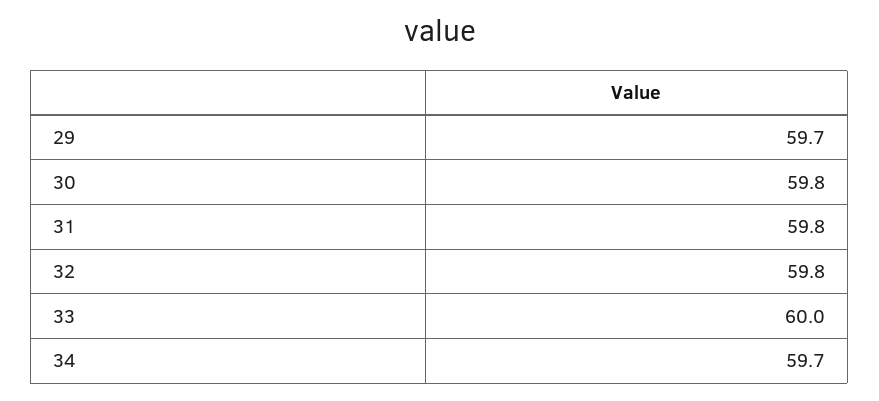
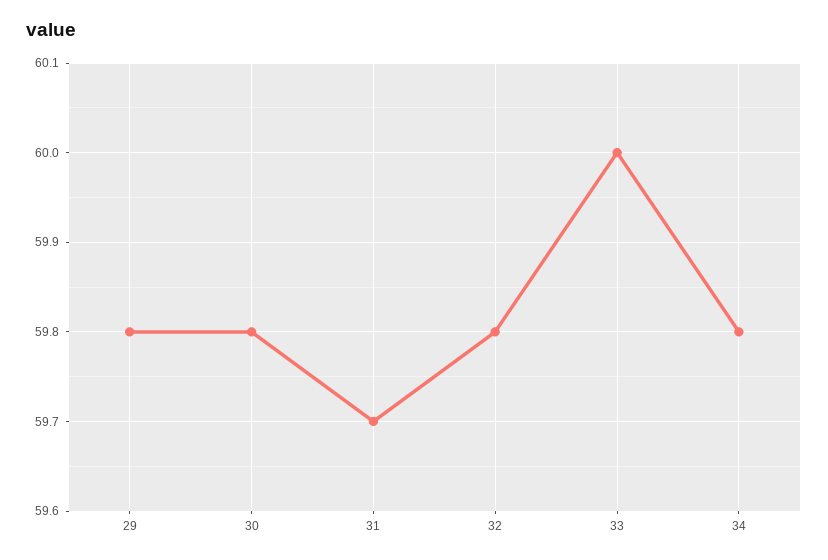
  {
-   "29": 59.7,
+   "29": 59.8,
    "30": 59.8,
-   "31": 59.8,
+   "31": 59.7,
    "32": 59.8,
    "33": 60,
-   "34": 59.7
+   "34": 59.8
  }

